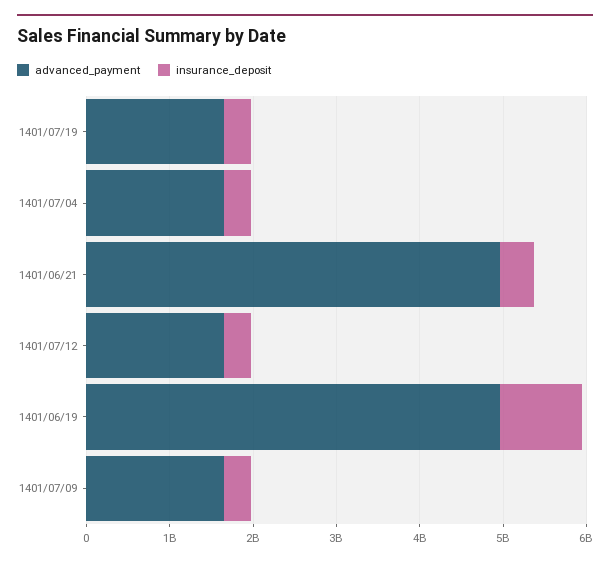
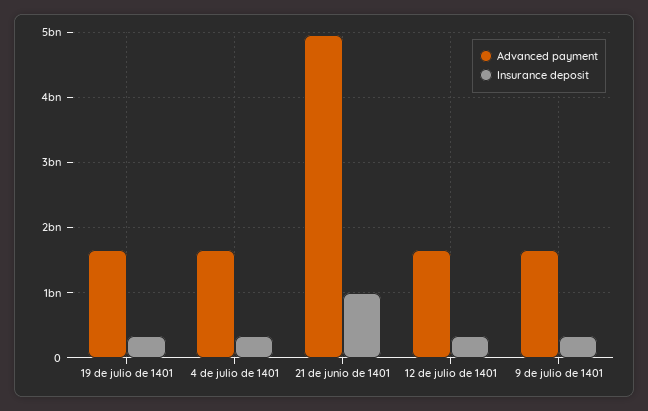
  {
    "advanced_payment": {
      "1401/07/19": 1700000000,
      "1401/07/04": 1700000000,
      "1401/06/21": 5000000000,
      "1401/07/12": 1700000000,
-     "1401/06/19": 5000000000,
      "1401/07/09": 1700000000
    },
    "insurance_deposit": {
      "1401/07/19": 300000000,
      "1401/07/04": 300000000,
-     "1401/06/21": 400000000,
+     "1401/06/21": 1000000000,
      "1401/07/12": 300000000,
-     "1401/06/19": 1000000000,
      "1401/07/09": 300000000
    }
  }

